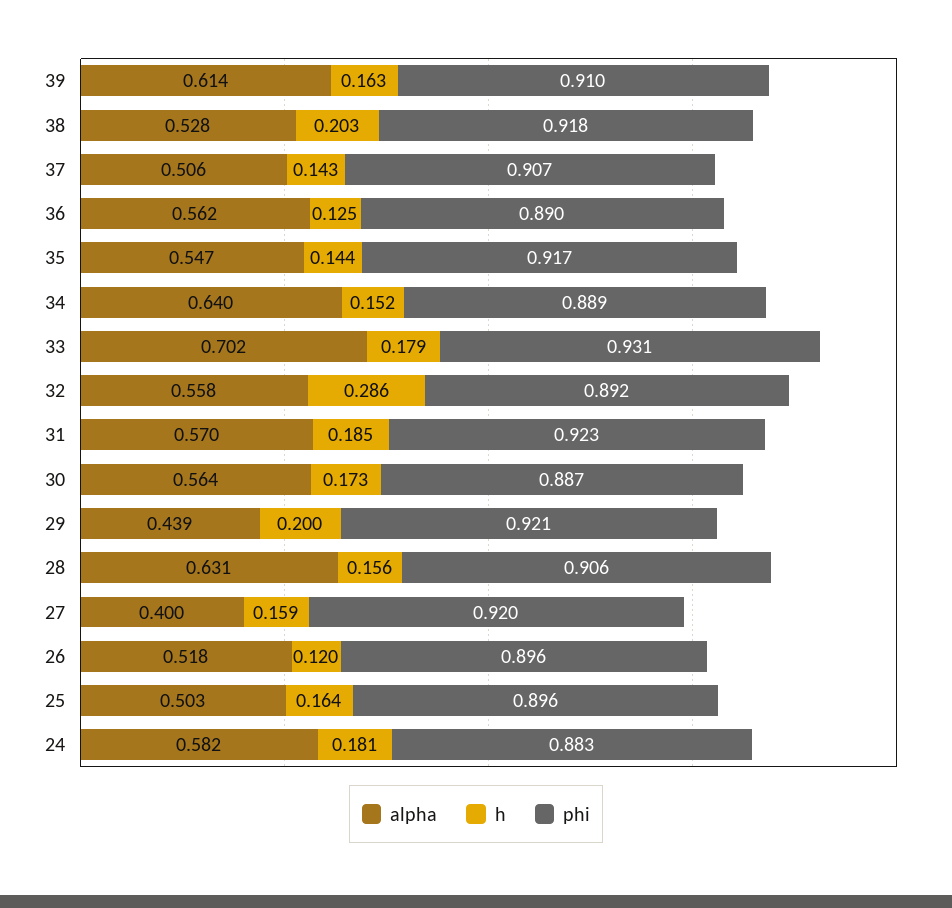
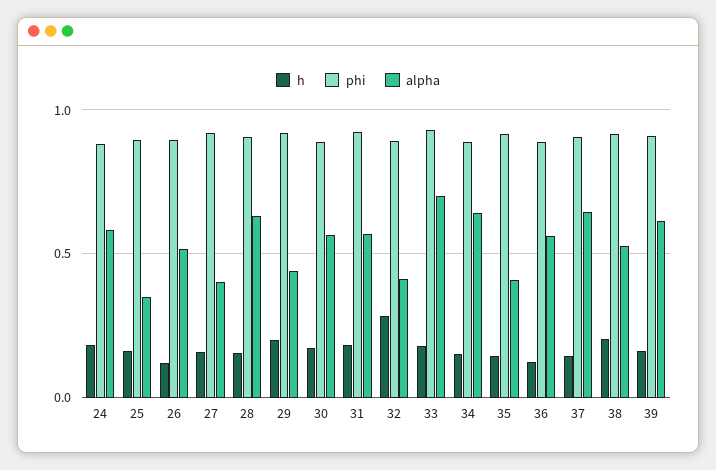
  {
    "alpha": {
      "39": 0.614,
      "38": 0.528,
-     "37": 0.506,
+     "37": 0.65,
      "36": 0.562,
-     "35": 0.547,
+     "35": 0.4,
      "34": 0.64,
      "33": 0.702,
-     "32": 0.558,
+     "32": 0.4,
      "31": 0.57,
      "30": 0.564,
      "29": 0.439,
      "28": 0.631,
      "27": 0.4,
      "26": 0.518,
-     "25": 0.503,
+     "25": 0.35,
      "24": 0.582
    },
    "h": {
      "39": 0.163,
      "38": 0.203,
      "37": 0.143,
      "36": 0.125,
      "35": 0.144,
      "34": 0.152,
      "33": 0.179,
      "32": 0.286,
      "31": 0.185,
      "30": 0.173,
      "29": 0.2,
      "28": 0.156,
      "27": 0.159,
      "26": 0.12,
      "25": 0.164,
      "24": 0.181
    },
    "phi": {
      "39": 0.91,
      "38": 0.918,
      "37": 0.907,
      "36": 0.89,
      "35": 0.917,
      "34": 0.889,
      "33": 0.931,
      "32": 0.892,
      "31": 0.923,
      "30": 0.887,
      "29": 0.921,
      "28": 0.906,
      "27": 0.92,
      "26": 0.896,
      "25": 0.896,
      "24": 0.883
    }
  }

